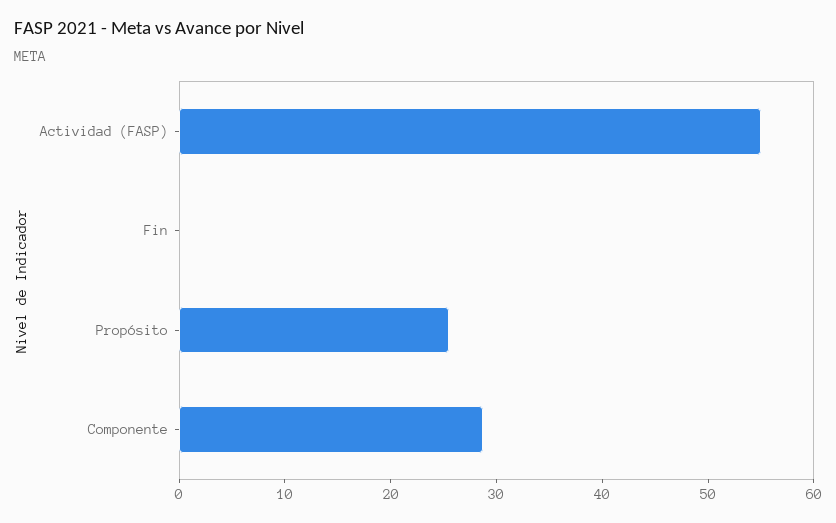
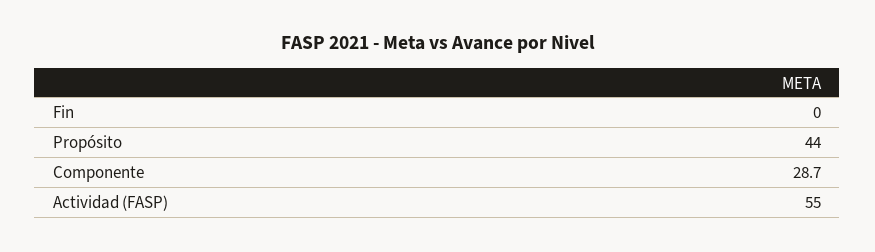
  {
    "Actividad (FASP)": 55,
    "Fin": 0,
-   "Propósito": 26,
+   "Propósito": 44,
    "Componente": 28.7
  }

